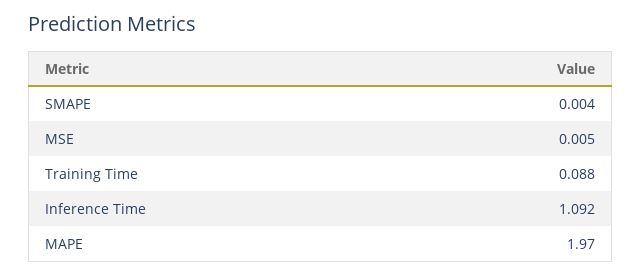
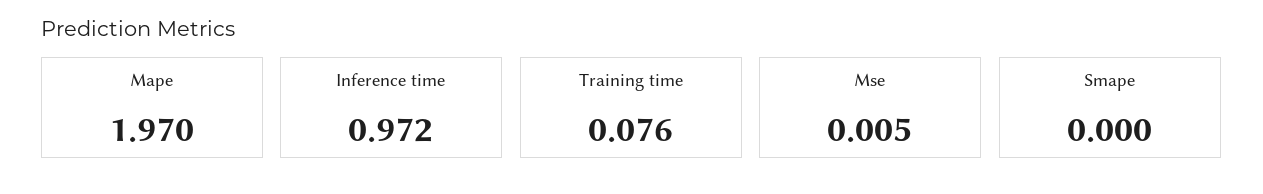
  {
-   "SMAPE": 0.004,
+   "SMAPE": 0,
    "MSE": 0.005,
-   "Training Time": 0.088,
+   "Training Time": 0.076,
-   "Inference Time": 1.092,
+   "Inference Time": 0.972,
    "MAPE": 1.97
  }

